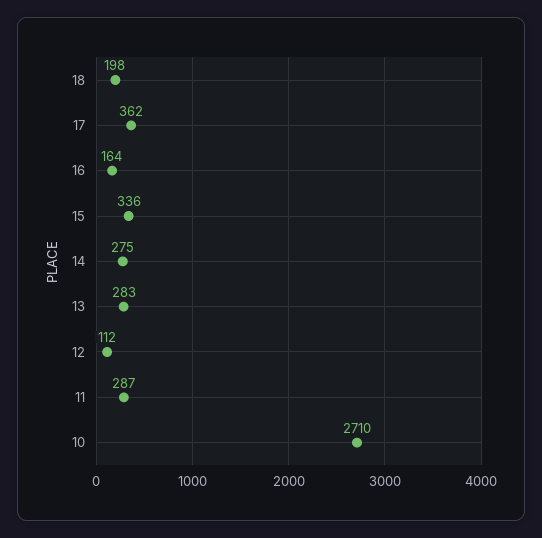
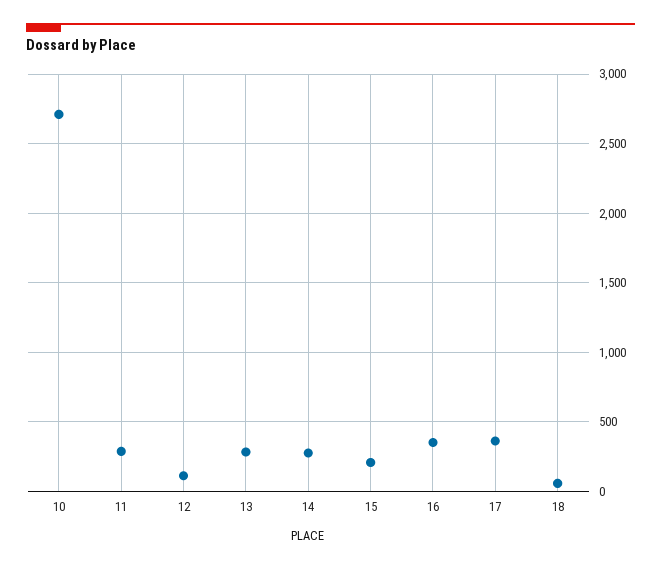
  {
-   "18": 198,
+   "18": 50,
    "17": 362,
-   "16": 164,
+   "16": 350,
-   "15": 336,
+   "15": 200,
    "14": 275,
    "13": 283,
    "12": 112,
    "11": 287,
    "10": 2710
  }

